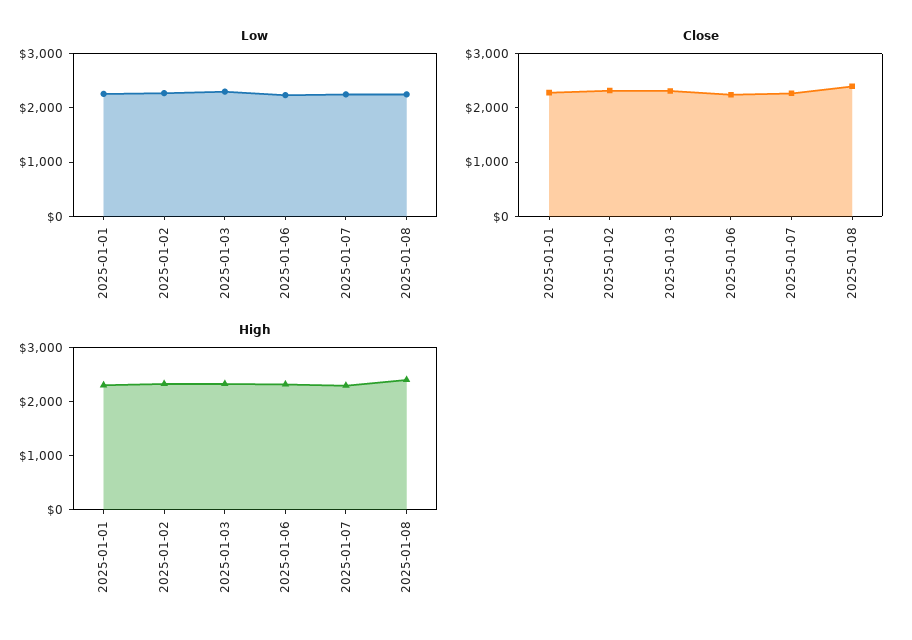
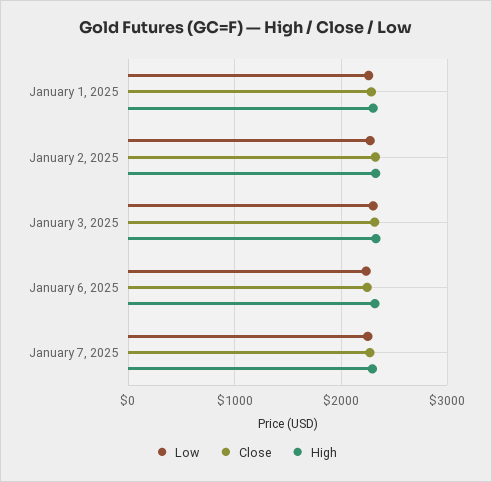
  {
    "Low": {
      "2025-01-01": 2300,
      "2025-01-02": 2300,
      "2025-01-03": 2300,
      "2025-01-06": 2200,
-     "2025-01-07": 2300,
+     "2025-01-07": 2300
-     "2025-01-08": 2200
    },
    "Close": {
      "2025-01-01": 2300,
      "2025-01-02": 2300,
      "2025-01-03": 2300,
      "2025-01-06": 2200,
-     "2025-01-07": 2300,
+     "2025-01-07": 2300
-     "2025-01-08": 2400
    },
    "High": {
      "2025-01-01": 2300,
      "2025-01-02": 2300,
      "2025-01-03": 2300,
      "2025-01-06": 2300,
-     "2025-01-07": 2300,
+     "2025-01-07": 2300
-     "2025-01-08": 2400
    }
  }

